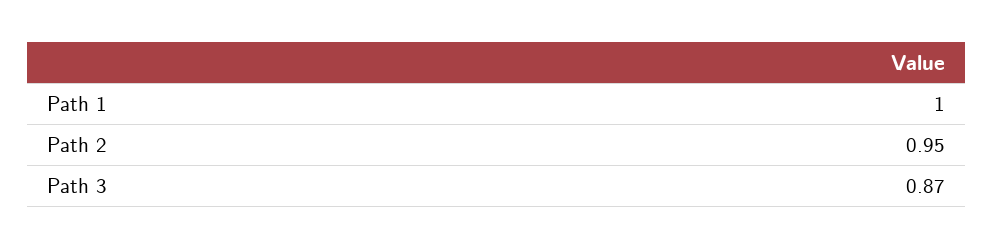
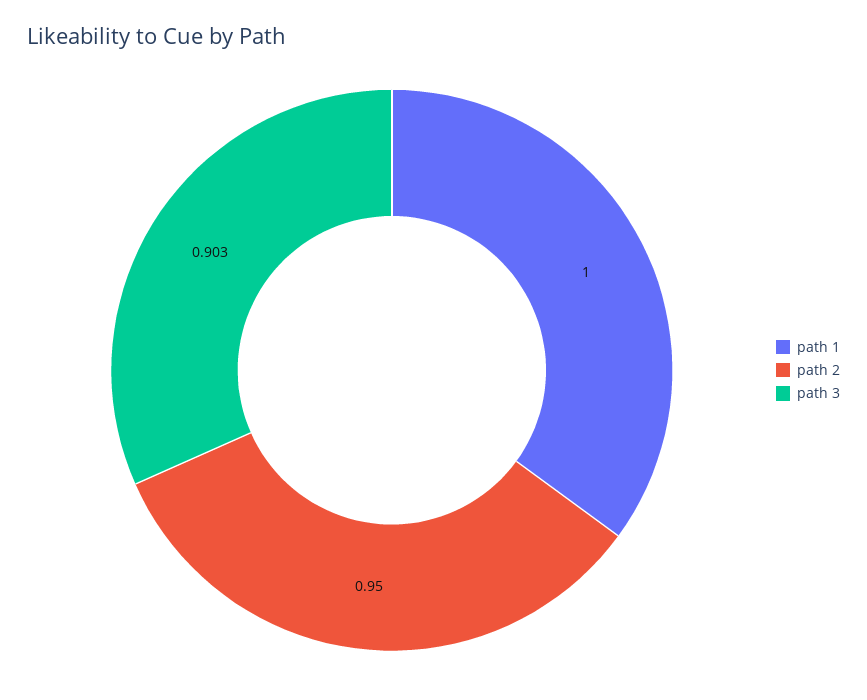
  {
    "Path 1": 1,
    "Path 2": 0.95,
-   "Path 3": 0.87
+   "Path 3": 0.903
  }

